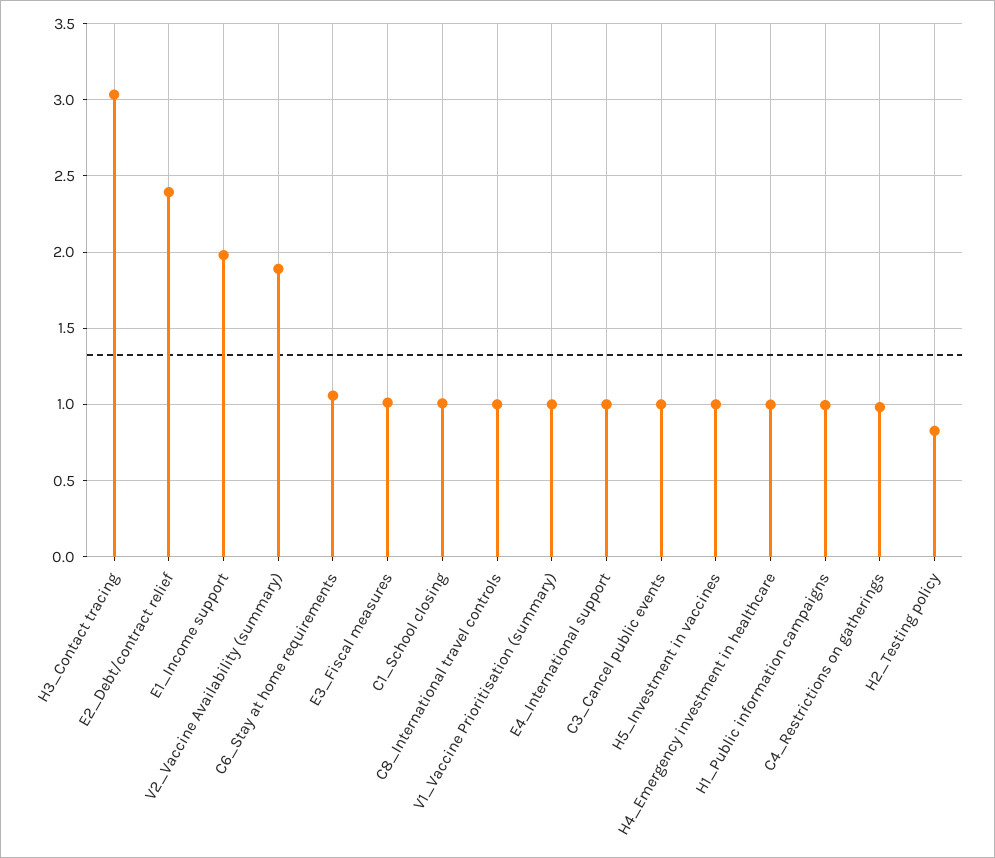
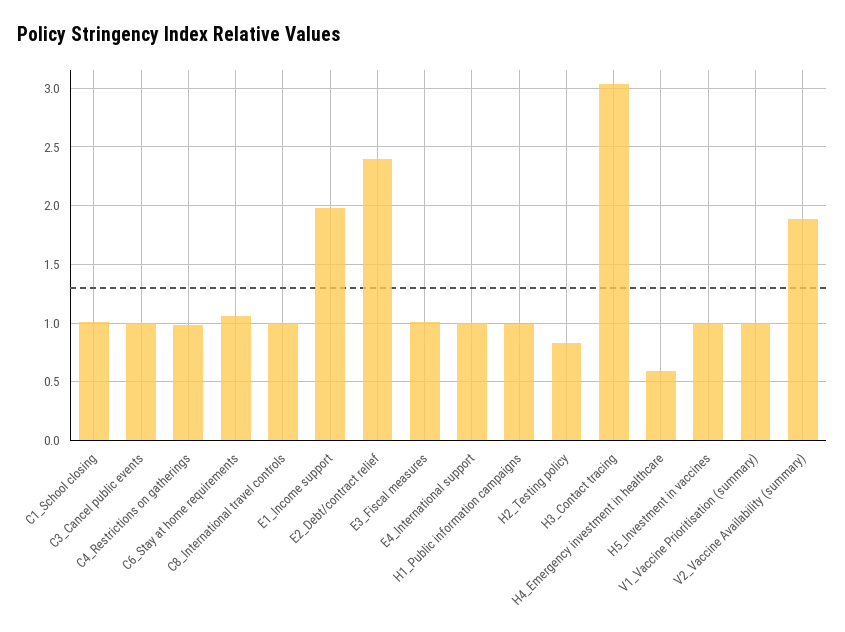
  {
    "H3_Contact tracing": 3.05,
    "E2_Debt/contract relief": 2.4,
    "E1_Income support": 2,
    "V2_Vaccine Availability (summary)": 1.9,
    "C6_Stay at home requirements": 1.05,
    "E3_Fiscal measures": 1,
    "C1_School closing": 1,
    "C8_International travel controls": 1,
    "V1_Vaccine Prioritisation (summary)": 1,
    "E4_International support": 1,
    "C3_Cancel public events": 1,
    "H5_Investment in vaccines": 1,
-   "H4_Emergency investment in healthcare": 1,
+   "H4_Emergency investment in healthcare": 0.6,
    "H1_Public information campaigns": 1,
    "C4_Restrictions on gatherings": 1,
    "H2_Testing policy": 0.85
  }

